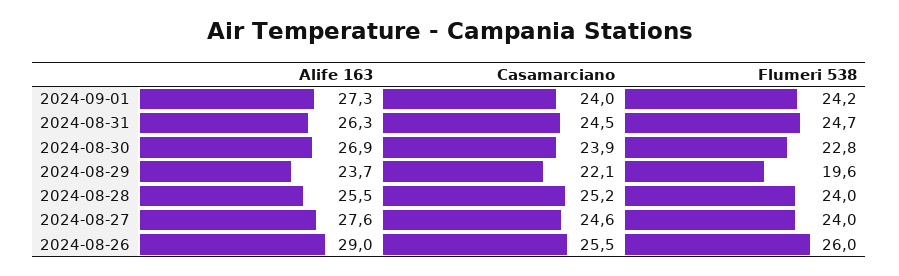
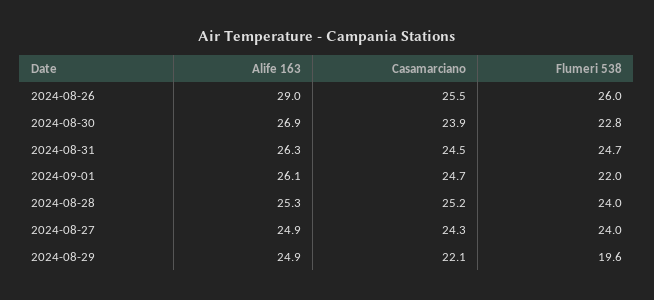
  {
    "Alife 163": {
-     "2024-09-01": 27.3,
+     "2024-09-01": 26.1,
      "2024-08-31": 26.3,
      "2024-08-30": 26.9,
-     "2024-08-29": 23.7,
+     "2024-08-29": 24.9,
-     "2024-08-28": 25.5,
+     "2024-08-28": 25.3,
-     "2024-08-27": 27.6,
+     "2024-08-27": 24.9,
      "2024-08-26": 29
    },
    "Casamarciano": {
-     "2024-09-01": 24,
+     "2024-09-01": 24.7,
      "2024-08-31": 24.5,
      "2024-08-30": 23.9,
      "2024-08-29": 22.1,
      "2024-08-28": 25.2,
-     "2024-08-27": 24.6,
+     "2024-08-27": 24.3,
      "2024-08-26": 25.5
    },
    "Flumeri 538": {
-     "2024-09-01": 24.2,
+     "2024-09-01": 22,
      "2024-08-31": 24.7,
      "2024-08-30": 22.8,
      "2024-08-29": 19.6,
      "2024-08-28": 24,
      "2024-08-27": 24,
      "2024-08-26": 26
    }
  }

